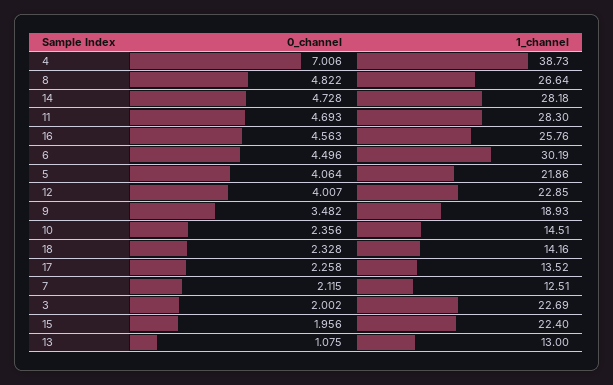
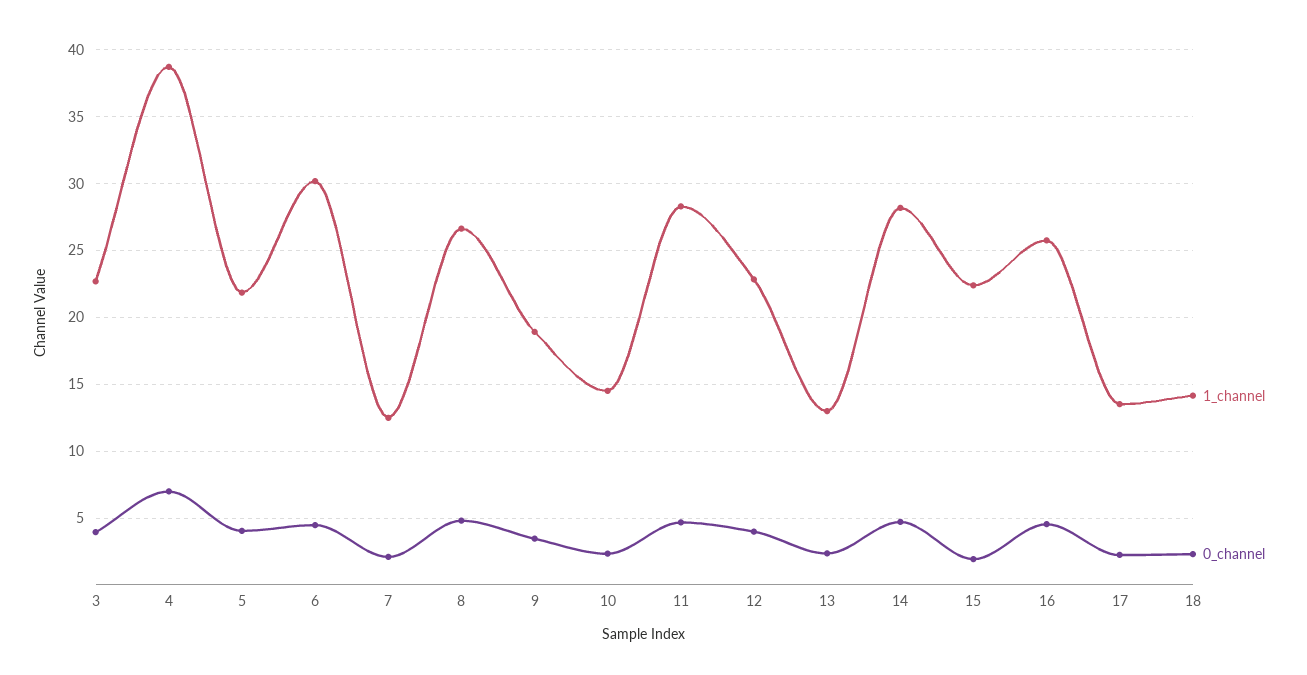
  {
    "0_channel": {
      "4": 7.006,
      "8": 4.822,
      "14": 4.728,
      "11": 4.693,
      "16": 4.563,
      "6": 4.496,
      "5": 4.064,
      "12": 4.007,
      "9": 3.482,
      "10": 2.356,
      "18": 2.328,
      "17": 2.258,
      "7": 2.115,
-     "3": 2.002,
+     "3": 4,
      "15": 1.956,
-     "13": 1.075
+     "13": 2.5
    },
    "1_channel": {
      "4": 38.73,
      "8": 26.64,
      "14": 28.18,
      "11": 28.3,
      "16": 25.76,
      "6": 30.19,
      "5": 21.86,
      "12": 22.85,
      "9": 18.93,
      "10": 14.51,
      "18": 14.16,
      "17": 13.52,
      "7": 12.51,
      "3": 22.69,
      "15": 22.4,
      "13": 13
    }
  }

